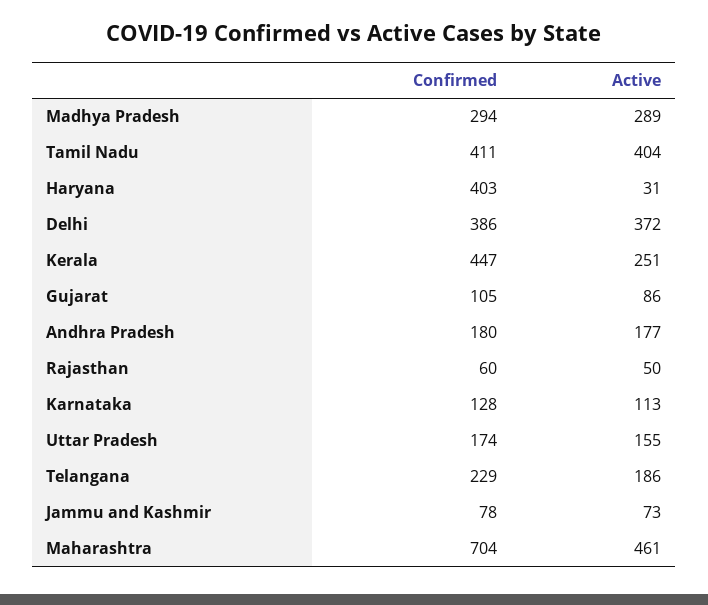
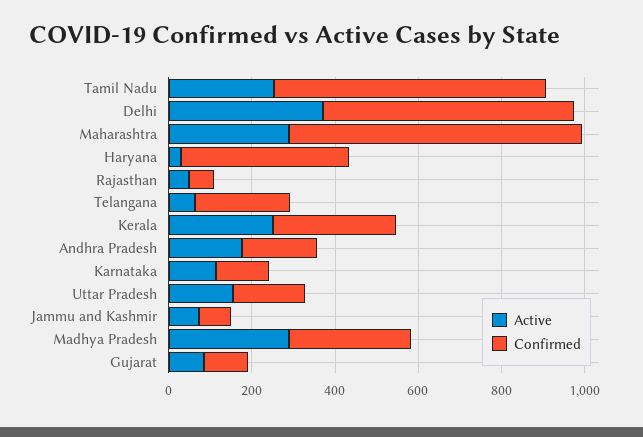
  {
    "Confirmed": {
      "Madhya Pradesh": 294,
-     "Tamil Nadu": 411,
+     "Tamil Nadu": 650,
      "Haryana": 403,
-     "Delhi": 386,
+     "Delhi": 600,
-     "Kerala": 447,
+     "Kerala": 300,
      "Gujarat": 105,
      "Andhra Pradesh": 180,
      "Rajasthan": 60,
      "Karnataka": 128,
      "Uttar Pradesh": 174,
      "Telangana": 229,
      "Jammu and Kashmir": 78,
      "Maharashtra": 704
    },
    "Active": {
      "Madhya Pradesh": 289,
-     "Tamil Nadu": 404,
+     "Tamil Nadu": 250,
      "Haryana": 31,
      "Delhi": 372,
      "Kerala": 251,
      "Gujarat": 86,
      "Andhra Pradesh": 177,
      "Rajasthan": 50,
      "Karnataka": 113,
      "Uttar Pradesh": 155,
-     "Telangana": 186,
+     "Telangana": 50,
      "Jammu and Kashmir": 73,
-     "Maharashtra": 461
+     "Maharashtra": 300
    }
  }

